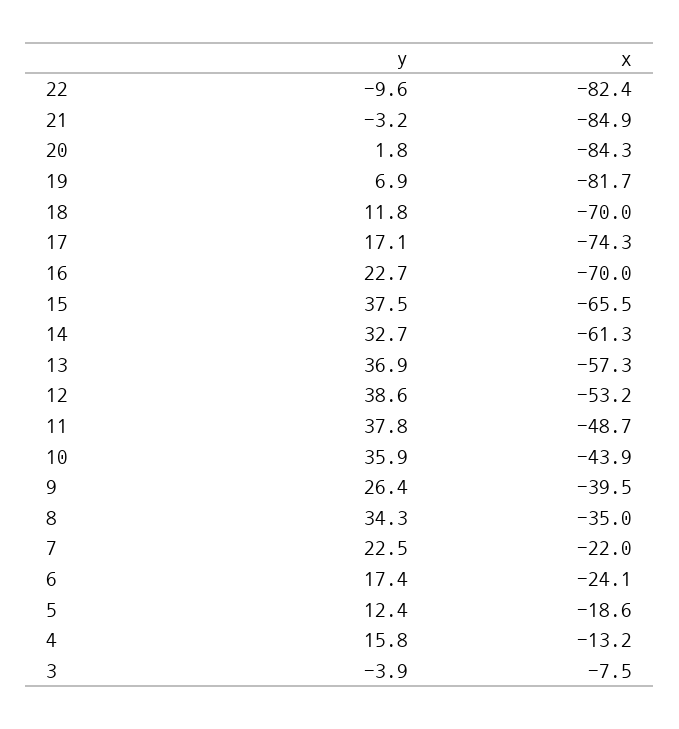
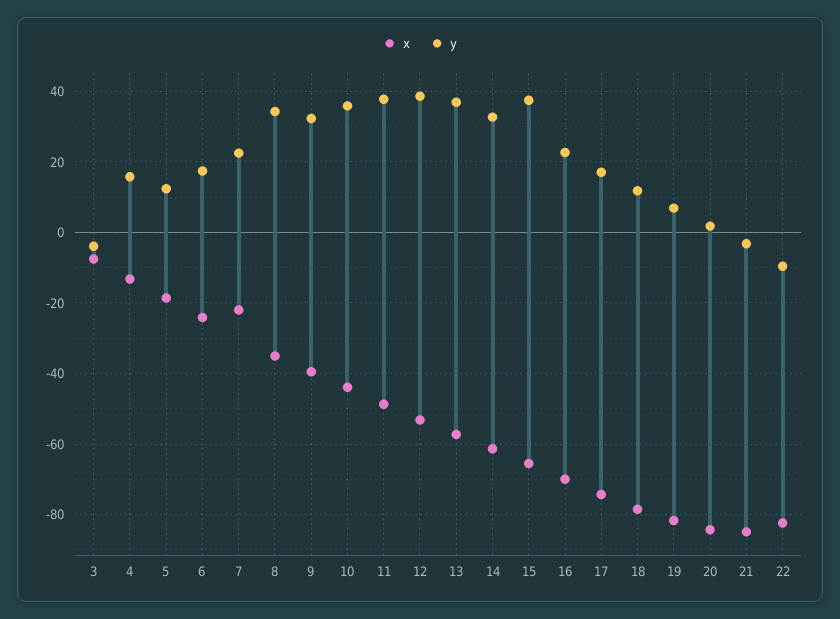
  {
    "y": {
      "22": -9.6,
      "21": -3.2,
      "20": 1.8,
      "19": 6.9,
      "18": 11.8,
      "17": 17.1,
      "16": 22.7,
      "15": 37.5,
      "14": 32.7,
      "13": 36.9,
      "12": 38.6,
      "11": 37.8,
      "10": 35.9,
-     "9": 26.4,
+     "9": 32,
      "8": 34.3,
      "7": 22.5,
      "6": 17.4,
      "5": 12.4,
      "4": 15.8,
      "3": -3.9
    },
    "x": {
      "22": -82.4,
      "21": -84.9,
      "20": -84.3,
      "19": -81.7,
-     "18": -70,
+     "18": -78,
      "17": -74.3,
      "16": -70,
      "15": -65.5,
      "14": -61.3,
      "13": -57.3,
      "12": -53.2,
      "11": -48.7,
      "10": -43.9,
      "9": -39.5,
      "8": -35,
      "7": -22,
      "6": -24.1,
      "5": -18.6,
      "4": -13.2,
      "3": -7.5
    }
  }

